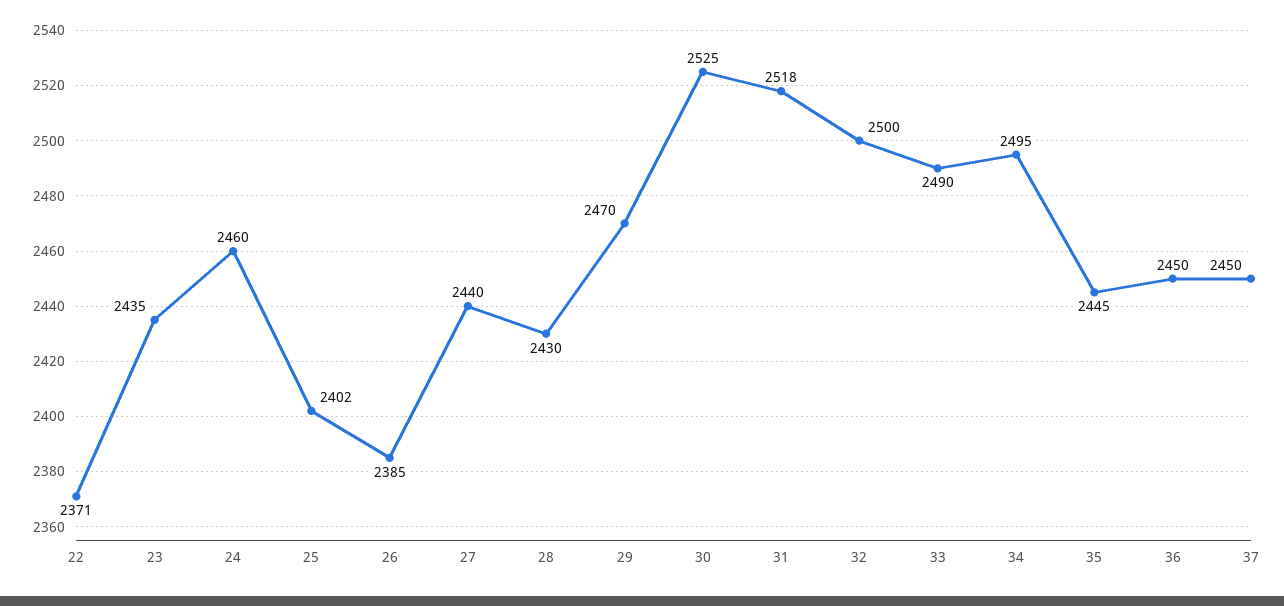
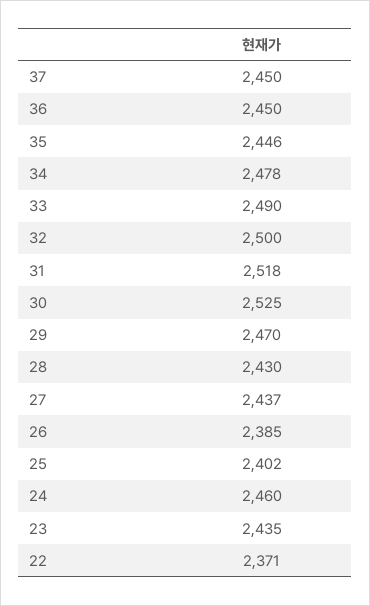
  {
    "22": 2371,
    "23": 2435,
    "24": 2460,
    "25": 2402,
    "26": 2385,
-   "27": 2440,
+   "27": 2437,
    "28": 2430,
    "29": 2470,
    "30": 2525,
    "31": 2518,
    "32": 2500,
    "33": 2490,
-   "34": 2495,
+   "34": 2478,
-   "35": 2445,
+   "35": 2446,
    "36": 2450,
    "37": 2450
  }

